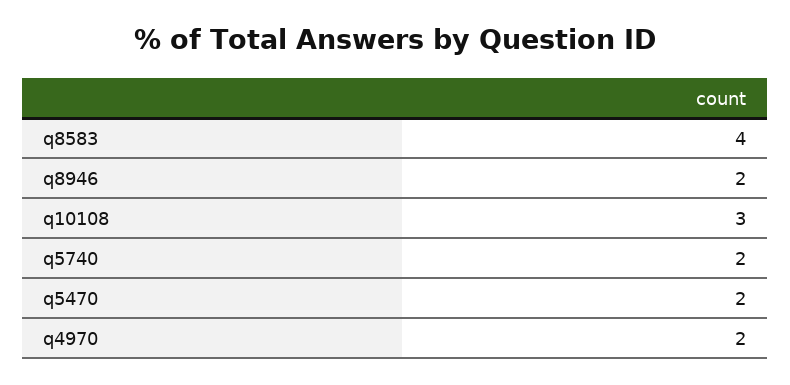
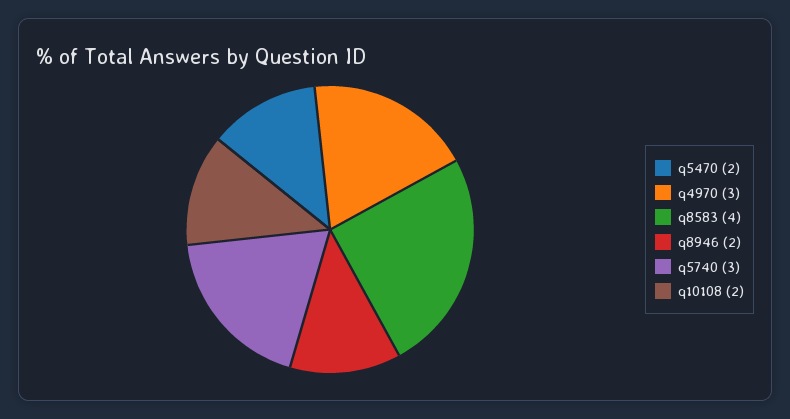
  {
    "q8583": 4,
    "q8946": 2,
-   "q10108": 3,
+   "q10108": 2,
-   "q5740": 2,
+   "q5740": 3,
    "q5470": 2,
-   "q4970": 2
+   "q4970": 3
  }

